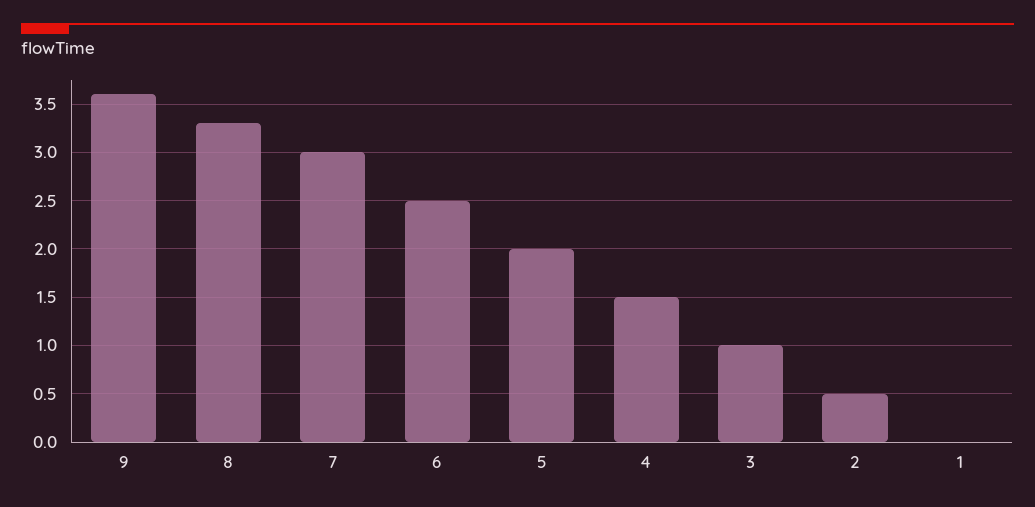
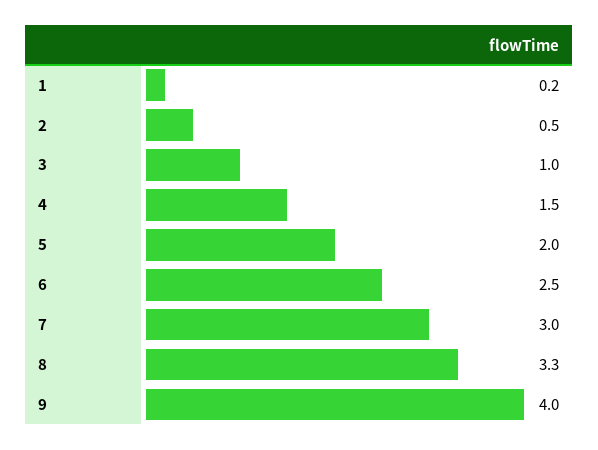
  {
-   "9": 3.6,
+   "9": 4,
    "8": 3.3,
    "7": 3,
    "6": 2.5,
    "5": 2,
    "4": 1.5,
    "3": 1,
    "2": 0.5,
-   "1": 0
+   "1": 0.2
  }

